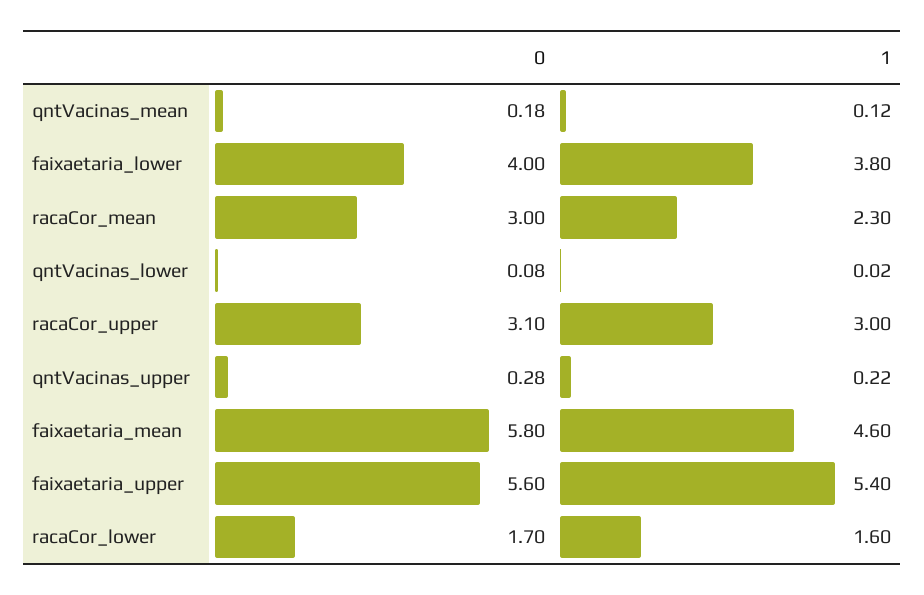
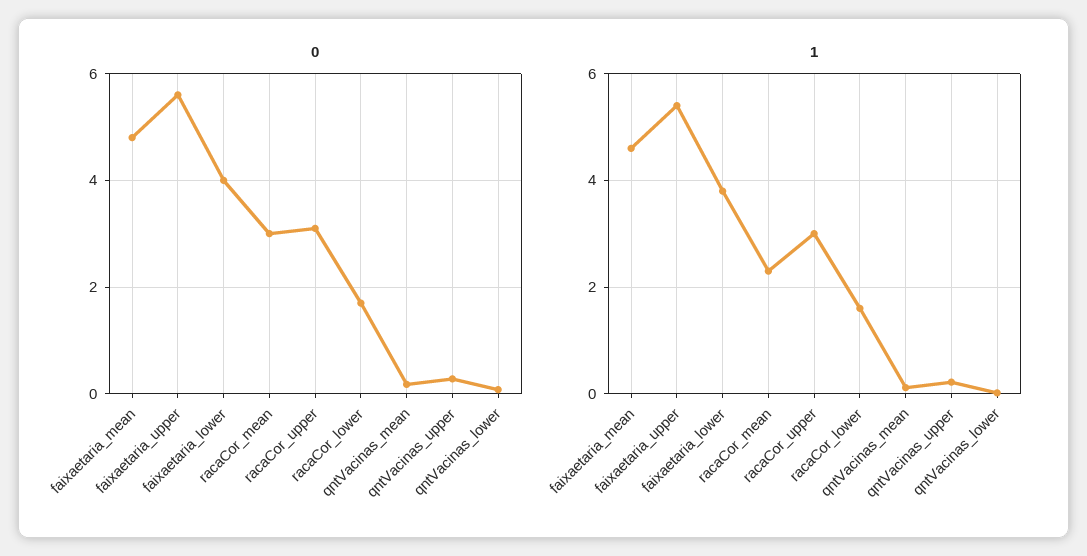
  {
    "0": {
      "qntVacinas_mean": 0.18,
      "faixaetaria_lower": 4,
      "racaCor_mean": 3,
      "qntVacinas_lower": 0.08,
      "racaCor_upper": 3.1,
      "qntVacinas_upper": 0.28,
-     "faixaetaria_mean": 5.8,
+     "faixaetaria_mean": 4.8,
      "faixaetaria_upper": 5.6,
      "racaCor_lower": 1.7
    },
    "1": {
      "qntVacinas_mean": 0.12,
      "faixaetaria_lower": 3.8,
      "racaCor_mean": 2.3,
      "qntVacinas_lower": 0.02,
      "racaCor_upper": 3,
      "qntVacinas_upper": 0.22,
      "faixaetaria_mean": 4.6,
      "faixaetaria_upper": 5.4,
      "racaCor_lower": 1.6
    }
  }

